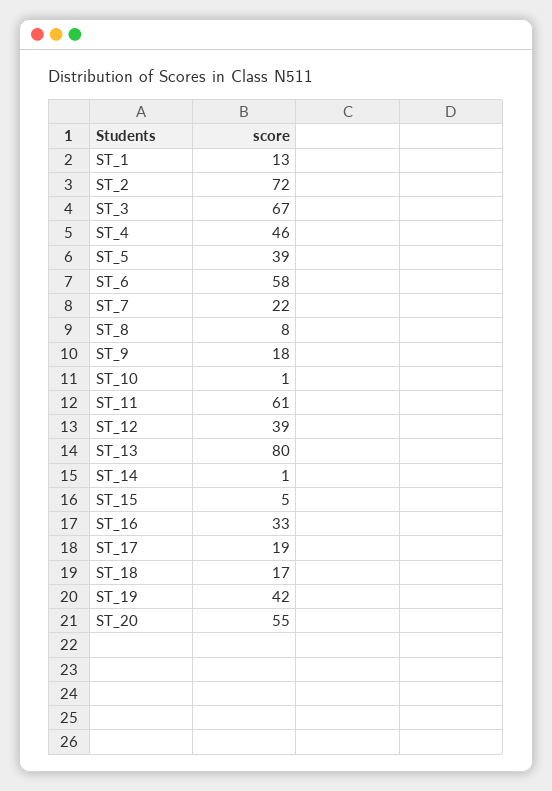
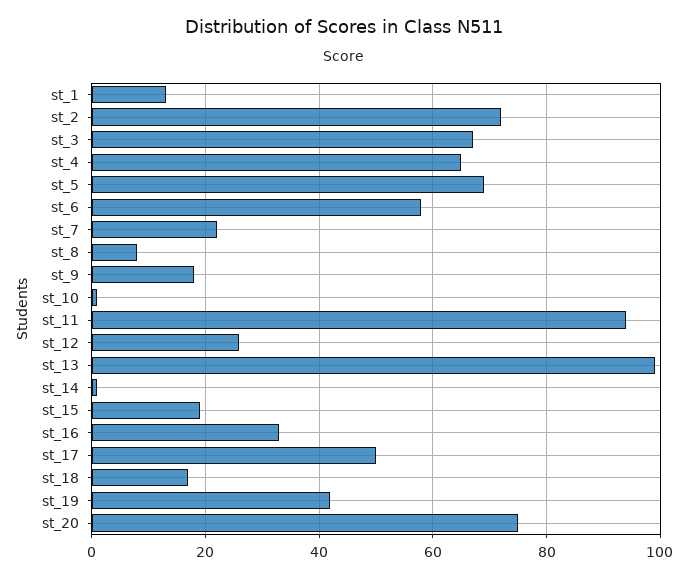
  {
    "ST_1": 13,
    "ST_2": 72,
    "ST_3": 67,
-   "ST_4": 46,
+   "ST_4": 65,
-   "ST_5": 39,
+   "ST_5": 70,
    "ST_6": 58,
    "ST_7": 22,
    "ST_8": 8,
    "ST_9": 18,
    "ST_10": 1,
-   "ST_11": 61,
+   "ST_11": 95,
-   "ST_12": 39,
+   "ST_12": 25,
-   "ST_13": 80,
+   "ST_13": 100,
    "ST_14": 1,
-   "ST_15": 5,
+   "ST_15": 20,
    "ST_16": 33,
-   "ST_17": 19,
+   "ST_17": 50,
    "ST_18": 17,
    "ST_19": 42,
-   "ST_20": 55
+   "ST_20": 75
  }

